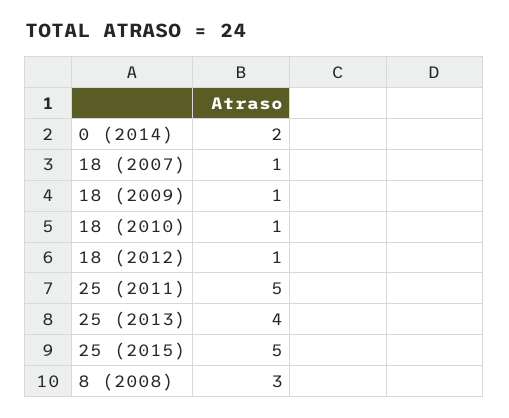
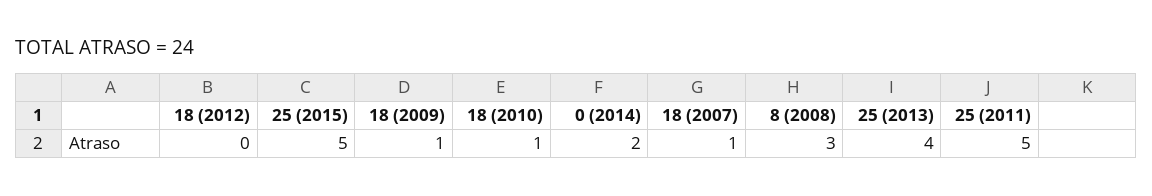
  {
    "0 (2014)": 2,
    "18 (2007)": 1,
    "18 (2009)": 1,
    "18 (2010)": 1,
-   "18 (2012)": 1,
+   "18 (2012)": 0,
    "25 (2011)": 5,
    "25 (2013)": 4,
    "25 (2015)": 5,
    "8 (2008)": 3
  }

